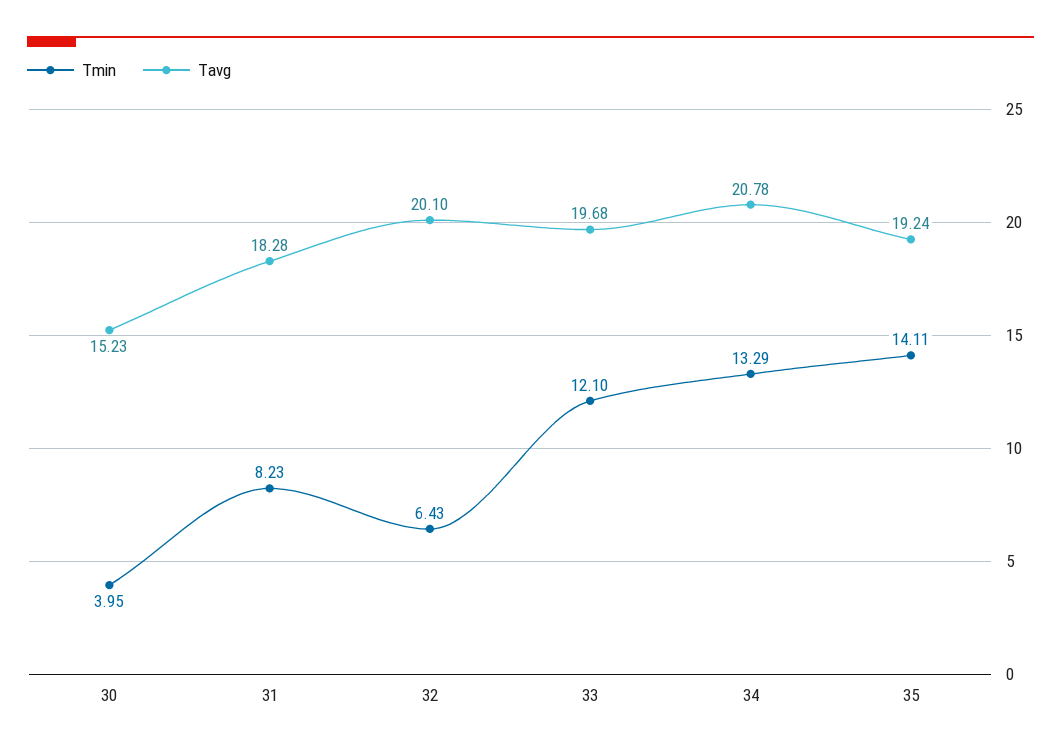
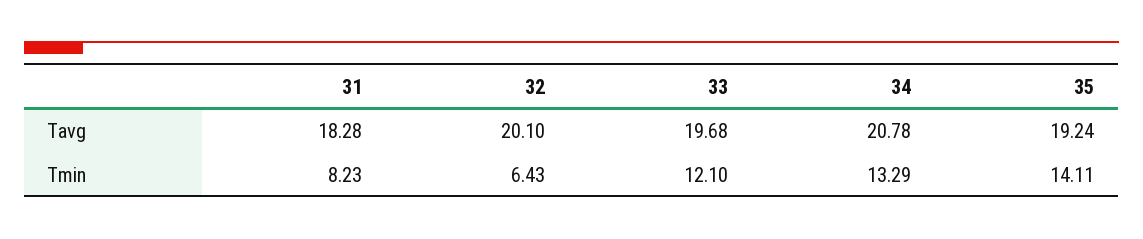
  {
    "Tmin": {
-     "30": 3.95,
      "31": 8.23,
      "32": 6.43,
      "33": 12.1,
      "34": 13.29,
      "35": 14.11
    },
    "Tavg": {
-     "30": 15.23,
      "31": 18.28,
      "32": 20.1,
      "33": 19.68,
      "34": 20.78,
      "35": 19.24
    }
  }

